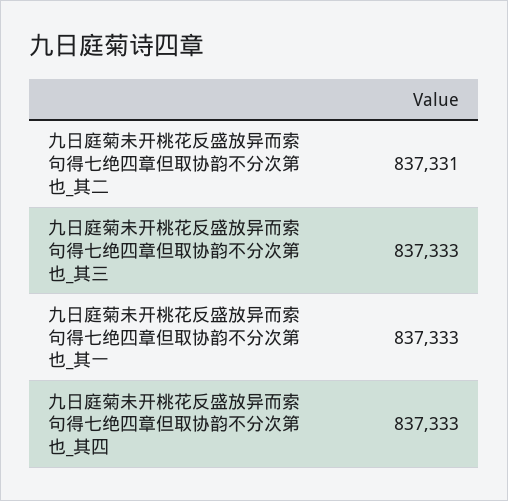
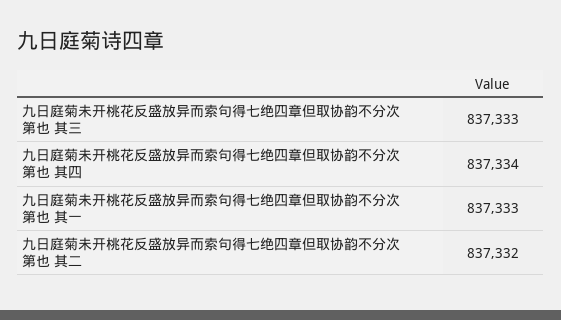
  {
-   "九日庭菊未开桃花反盛放异而索句得七绝四章但取协韵不分次第也_其二": 837331,
+   "九日庭菊未开桃花反盛放异而索句得七绝四章但取协韵不分次第也_其二": 837332,
    "九日庭菊未开桃花反盛放异而索句得七绝四章但取协韵不分次第也_其三": 837333,
    "九日庭菊未开桃花反盛放异而索句得七绝四章但取协韵不分次第也_其一": 837333,
-   "九日庭菊未开桃花反盛放异而索句得七绝四章但取协韵不分次第也_其四": 837333
+   "九日庭菊未开桃花反盛放异而索句得七绝四章但取协韵不分次第也_其四": 837334
  }

